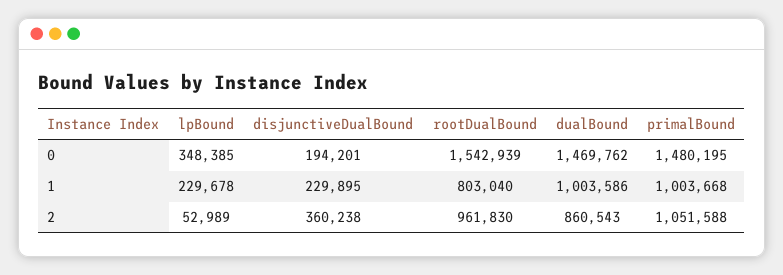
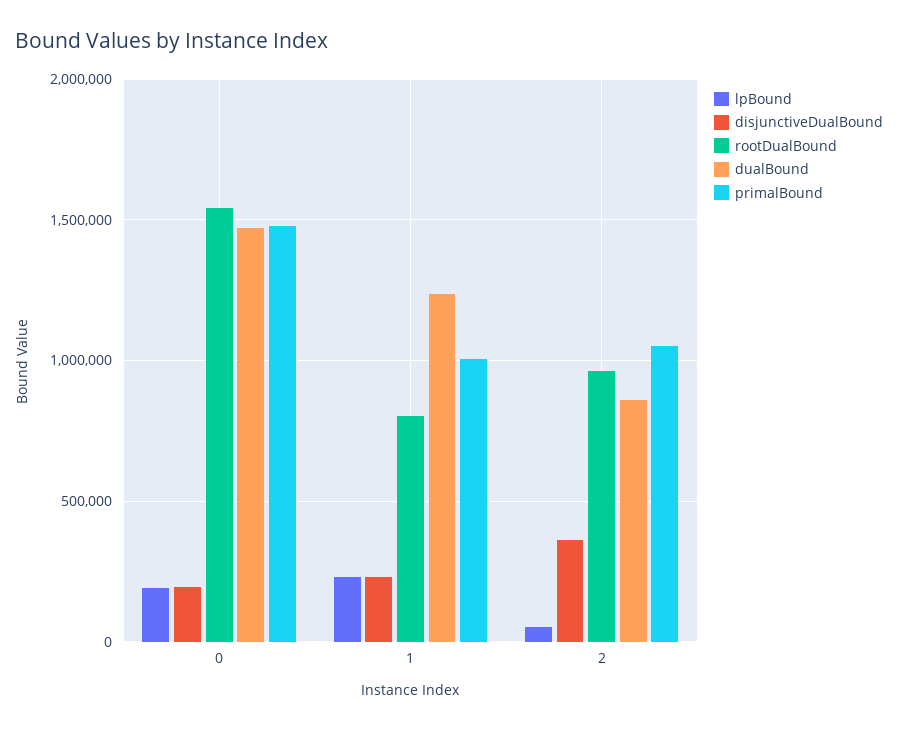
  {
    "lpBound": {
-     "0": 348385,
+     "0": 200000,
      "1": 229678,
      "2": 52989
    },
    "disjunctiveDualBound": {
      "0": 194201,
      "1": 229895,
      "2": 360238
    },
    "rootDualBound": {
      "0": 1542939,
      "1": 803040,
      "2": 961830
    },
    "dualBound": {
      "0": 1469762,
-     "1": 1003586,
+     "1": 1250000,
      "2": 860543
    },
    "primalBound": {
      "0": 1480195,
      "1": 1003668,
      "2": 1051588
    }
  }

